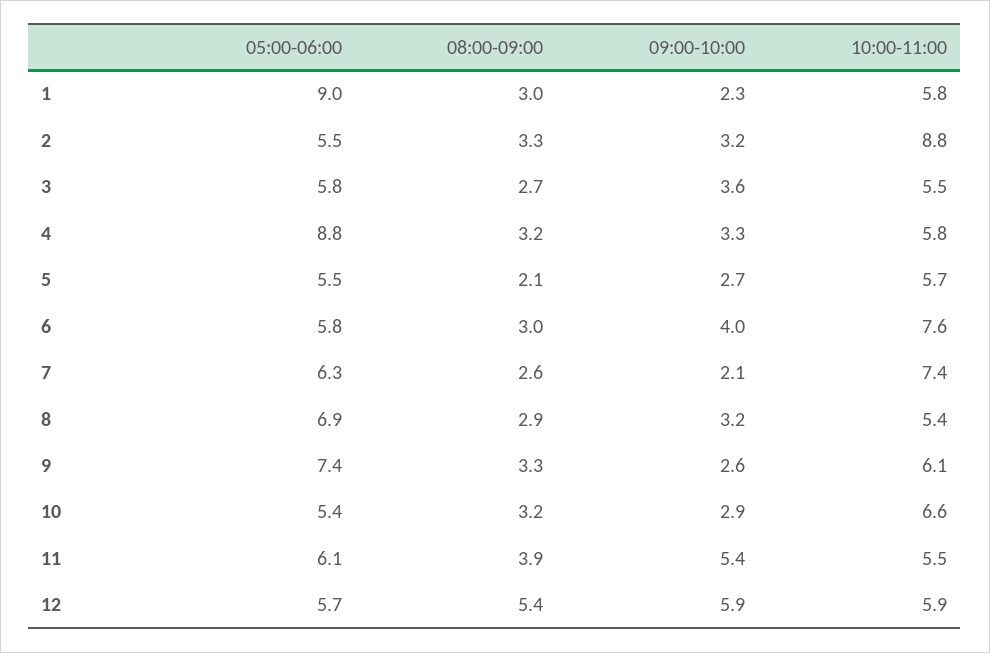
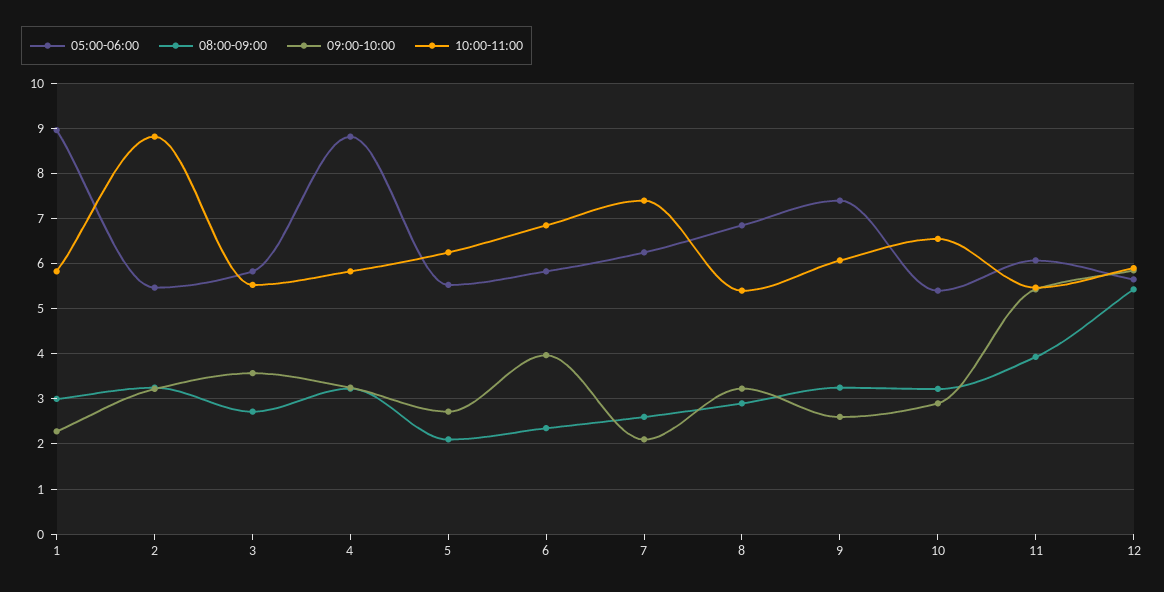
  {
    "05:00-06:00": {
      "1": 9,
      "2": 5.5,
      "3": 5.8,
      "4": 8.8,
      "5": 5.5,
      "6": 5.8,
      "7": 6.3,
      "8": 6.9,
      "9": 7.4,
      "10": 5.4,
      "11": 6.1,
      "12": 5.7
    },
    "08:00-09:00": {
      "1": 3,
      "2": 3.3,
      "3": 2.7,
      "4": 3.2,
      "5": 2.1,
-     "6": 3,
+     "6": 2.4,
      "7": 2.6,
      "8": 2.9,
      "9": 3.3,
      "10": 3.2,
      "11": 3.9,
      "12": 5.4
    },
    "09:00-10:00": {
      "1": 2.3,
      "2": 3.2,
      "3": 3.6,
      "4": 3.3,
      "5": 2.7,
      "6": 4,
      "7": 2.1,
      "8": 3.2,
      "9": 2.6,
      "10": 2.9,
      "11": 5.4,
      "12": 5.9
    },
    "10:00-11:00": {
      "1": 5.8,
      "2": 8.8,
      "3": 5.5,
      "4": 5.8,
-     "5": 5.7,
+     "5": 6.2,
-     "6": 7.6,
+     "6": 6.8,
      "7": 7.4,
      "8": 5.4,
      "9": 6.1,
      "10": 6.6,
      "11": 5.5,
      "12": 5.9
    }
  }

